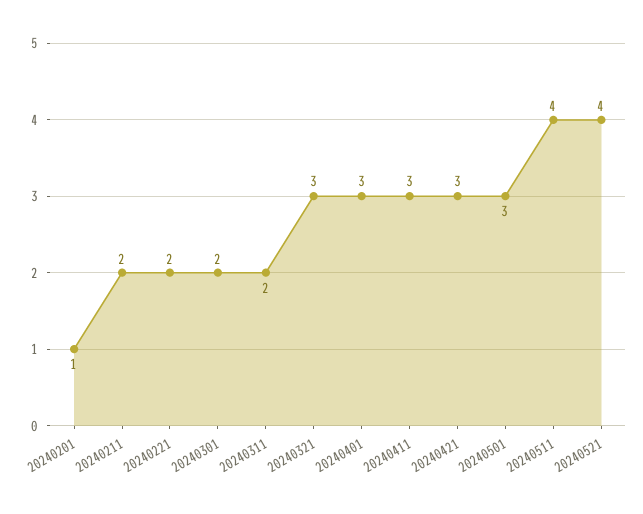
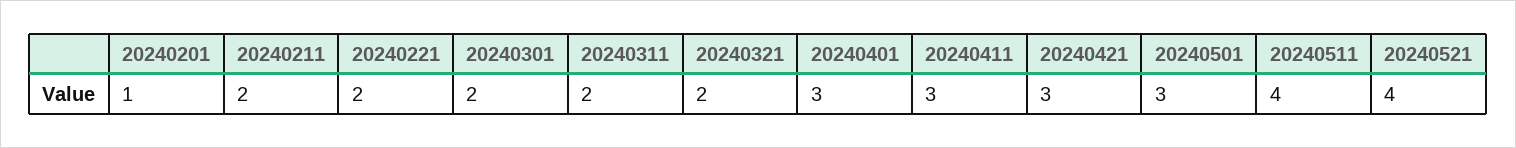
  {
    "20240201": 1,
    "20240211": 2,
    "20240221": 2,
    "20240301": 2,
    "20240311": 2,
-   "20240321": 3,
+   "20240321": 2,
    "20240401": 3,
    "20240411": 3,
    "20240421": 3,
    "20240501": 3,
    "20240511": 4,
    "20240521": 4
  }

